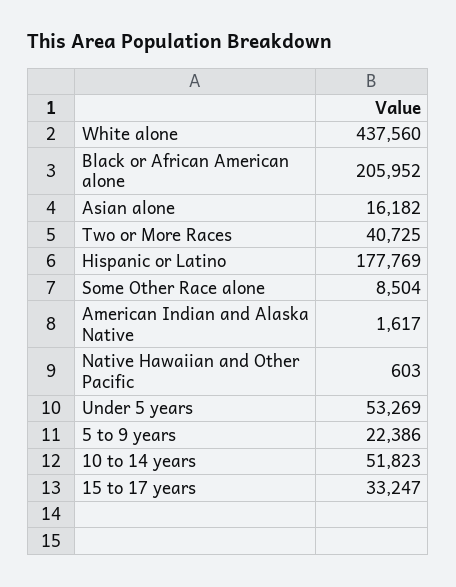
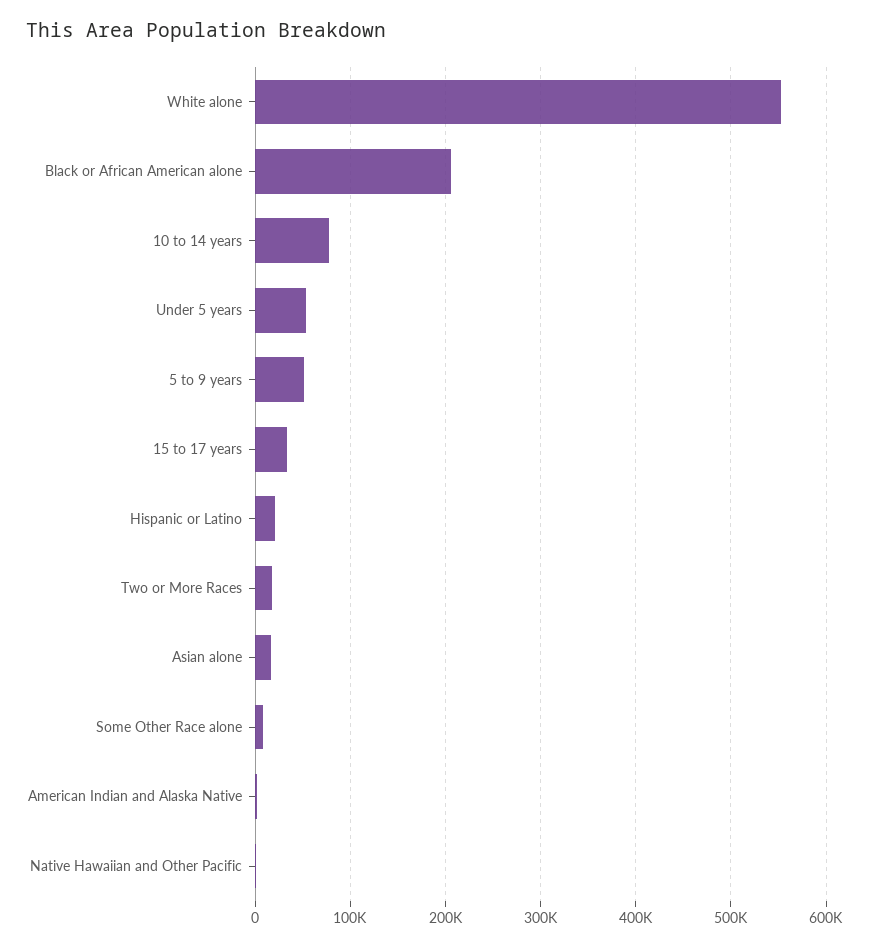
  {
-   "White alone": 437560,
+   "White alone": 550000,
    "Black or African American alone": 205952,
    "Asian alone": 16182,
-   "Two or More Races": 40725,
+   "Two or More Races": 20000,
-   "Hispanic or Latino": 177769,
+   "Hispanic or Latino": 20000,
    "Some Other Race alone": 8504,
    "American Indian and Alaska Native": 1617,
    "Native Hawaiian and Other Pacific": 603,
    "Under 5 years": 53269,
-   "5 to 9 years": 22386,
+   "5 to 9 years": 50000,
-   "10 to 14 years": 51823,
+   "10 to 14 years": 80000,
    "15 to 17 years": 33247
  }

